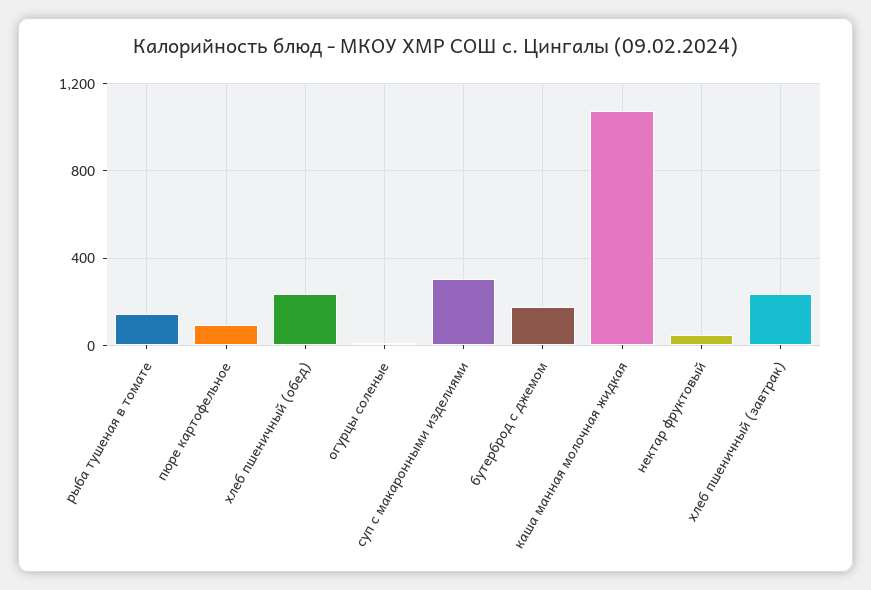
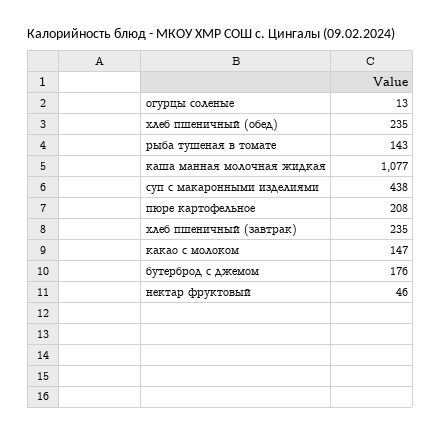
  {
    "рыба тушеная в томате": 143,
-   "пюре картофельное": 100,
+   "пюре картофельное": 208,
    "хлеб пшеничный (обед)": 235,
    "огурцы соленые": 13,
-   "суп с макаронными изделиями": 300,
+   "суп с макаронными изделиями": 438,
    "бутерброд с джемом": 176,
    "каша манная молочная жидкая": 1077,
    "нектар фруктовый": 46,
-   "хлеб пшеничный (завтрак)": 235
+   "хлеб пшеничный (завтрак)": 235,
+   "какао с молоком": 147
  }

